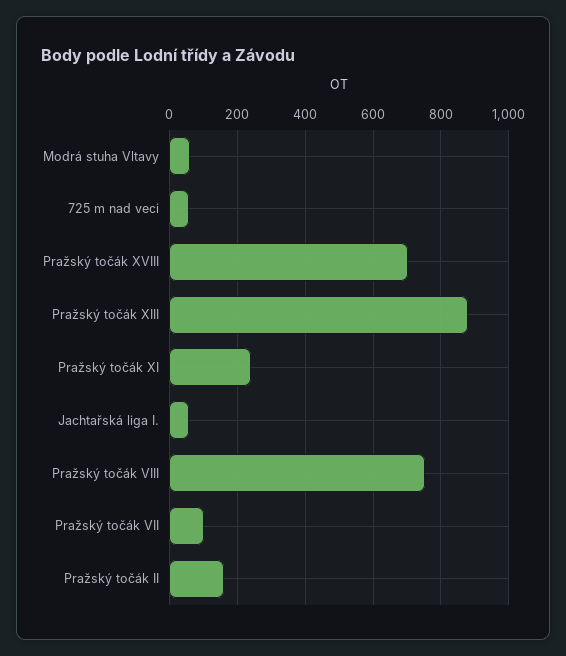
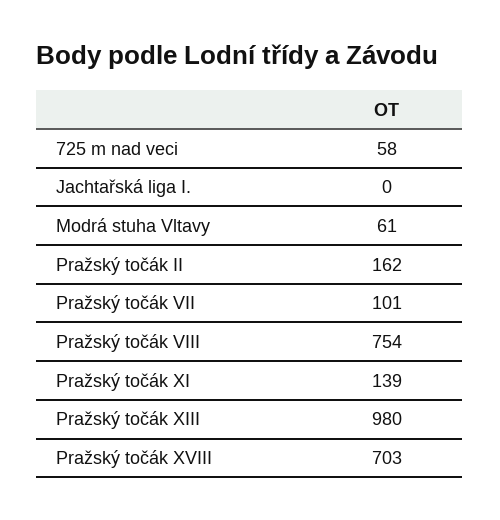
  {
    "Modrá stuha Vltavy": 61,
    "725 m nad veci": 58,
    "Pražský točák XVIII": 703,
-   "Pražský točák XIII": 880,
+   "Pražský točák XIII": 980,
-   "Pražský točák XI": 240,
+   "Pražský točák XI": 139,
-   "Jachtařská liga I.": 60,
+   "Jachtařská liga I.": 0,
    "Pražský točák VIII": 754,
    "Pražský točák VII": 101,
    "Pražský točák II": 162
  }

